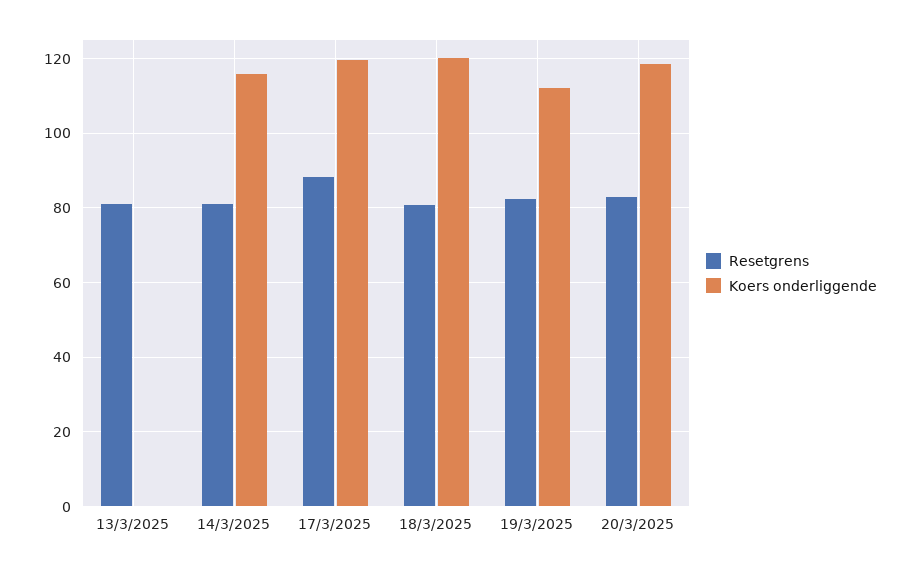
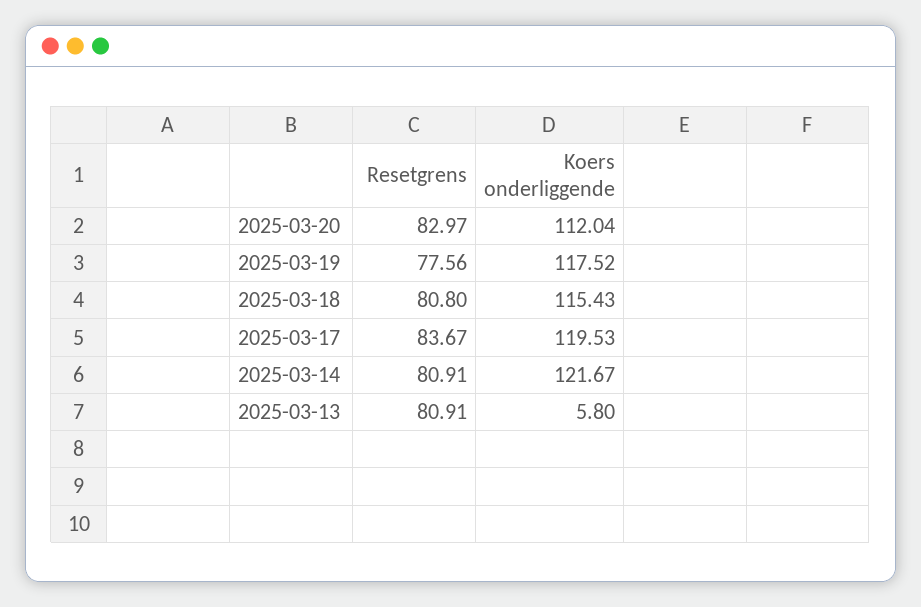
  {
    "Resetgrens": {
      "13/3/2025": 80.91,
      "14/3/2025": 80.91,
-     "17/3/2025": 88,
+     "17/3/2025": 83.67,
      "18/3/2025": 80.8,
-     "19/3/2025": 82,
+     "19/3/2025": 77.56,
      "20/3/2025": 82.97
    },
    "Koers onderliggende": {
-     "13/3/2025": 0,
+     "13/3/2025": 5.8,
-     "14/3/2025": 116,
+     "14/3/2025": 121.67,
      "17/3/2025": 119.53,
-     "18/3/2025": 120,
+     "18/3/2025": 115.43,
-     "19/3/2025": 112,
+     "19/3/2025": 117.52,
-     "20/3/2025": 118
+     "20/3/2025": 112.04
    }
  }

